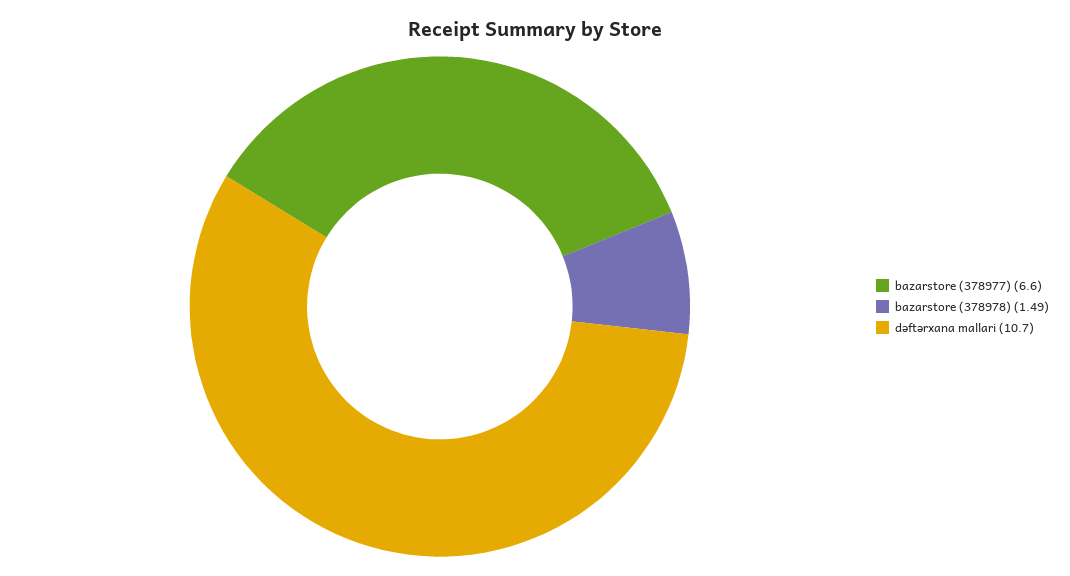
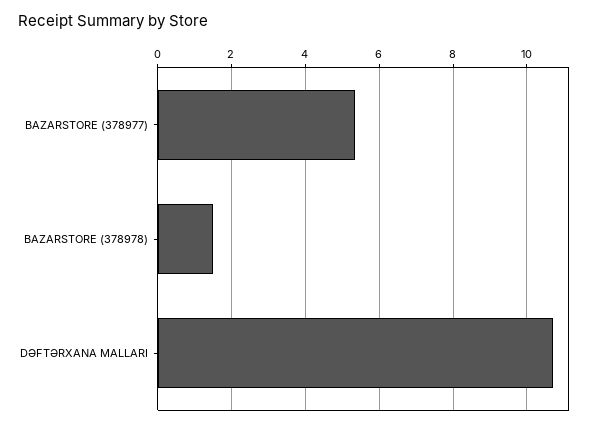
  {
-   "bazarstore (378977)": 6.6,
+   "bazarstore (378977)": 5.4,
    "bazarstore (378978)": 1.49,
    "dəftərxana mallari": 10.7
  }

